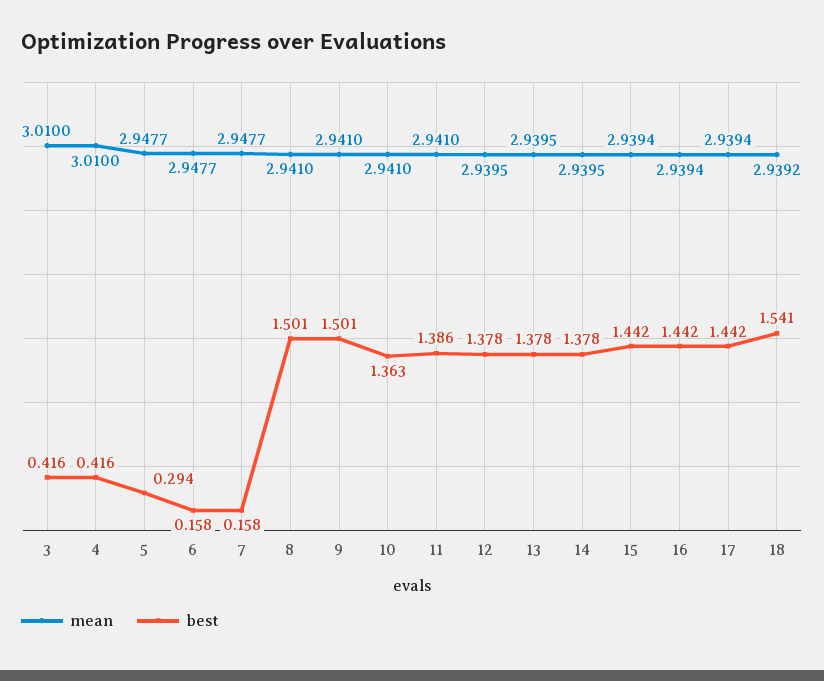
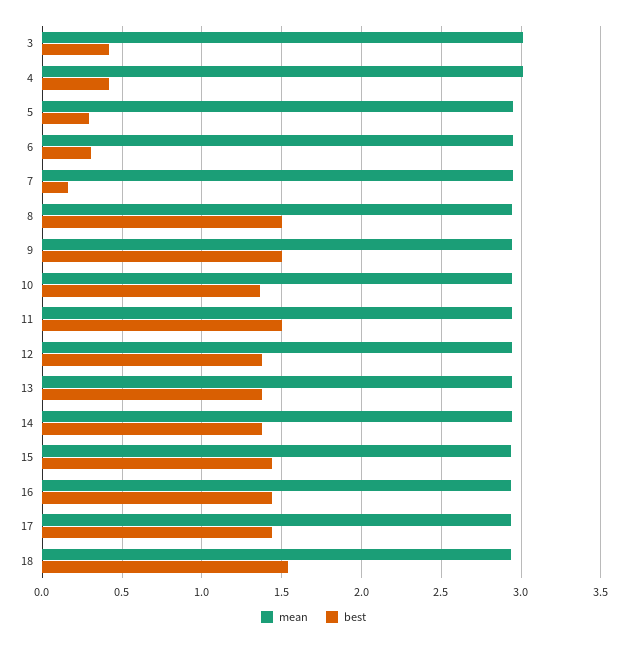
  {
    "mean": {
      "3": 3.01,
      "4": 3.01,
      "5": 2.9477,
      "6": 2.9477,
      "7": 2.9477,
      "8": 2.941,
      "9": 2.941,
      "10": 2.941,
      "11": 2.941,
      "12": 2.9395,
      "13": 2.9395,
      "14": 2.9395,
      "15": 2.9394,
      "16": 2.9394,
      "17": 2.9394,
      "18": 2.9392
    },
    "best": {
      "3": 0.416,
      "4": 0.416,
      "5": 0.294,
-     "6": 0.158,
+     "6": 0.3,
      "7": 0.158,
      "8": 1.501,
      "9": 1.501,
      "10": 1.363,
-     "11": 1.386,
+     "11": 1.5,
      "12": 1.378,
      "13": 1.378,
      "14": 1.378,
      "15": 1.442,
      "16": 1.442,
      "17": 1.442,
      "18": 1.541
    }
  }

